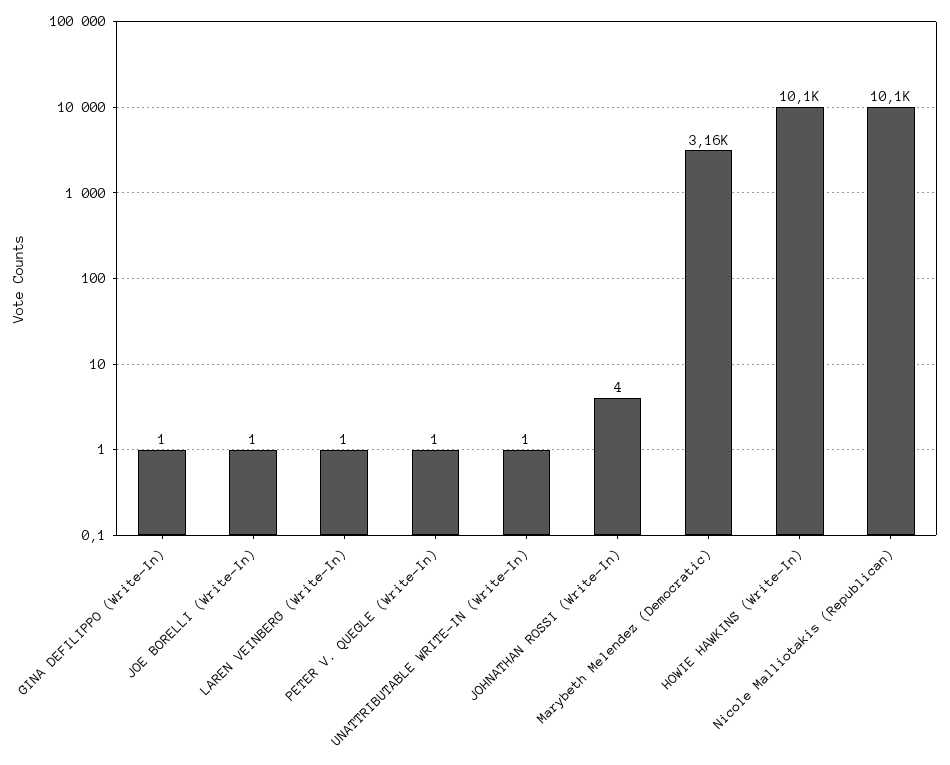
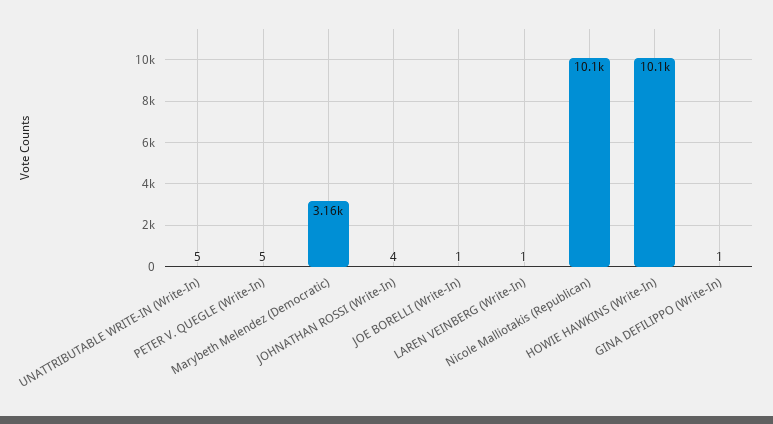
  {
    "GINA DEFILIPPO (Write-In)": 1,
    "JOE BORELLI (Write-In)": 1,
    "LAREN VEINBERG (Write-In)": 1,
-   "PETER V. QUEGLE (Write-In)": 1,
+   "PETER V. QUEGLE (Write-In)": 5,
-   "UNATTRIBUTABLE WRITE-IN (Write-In)": 1,
+   "UNATTRIBUTABLE WRITE-IN (Write-In)": 5,
    "JOHNATHAN ROSSI (Write-In)": 4,
    "Marybeth Melendez (Democratic)": 3160,
    "HOWIE HAWKINS (Write-In)": 10100,
    "Nicole Malliotakis (Republican)": 10100
  }

